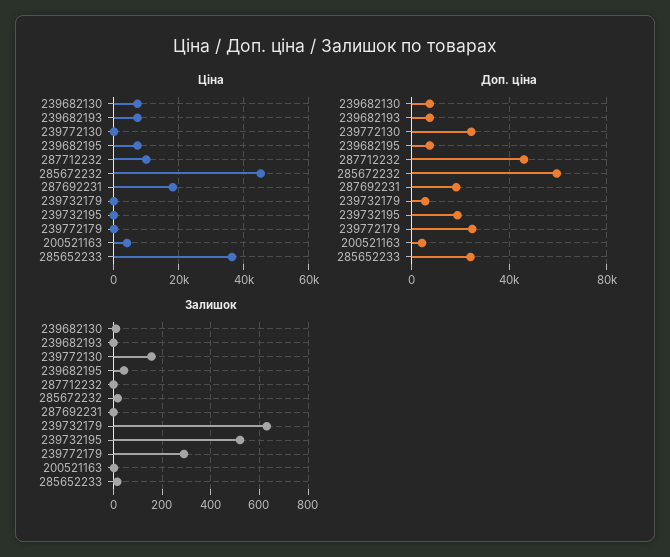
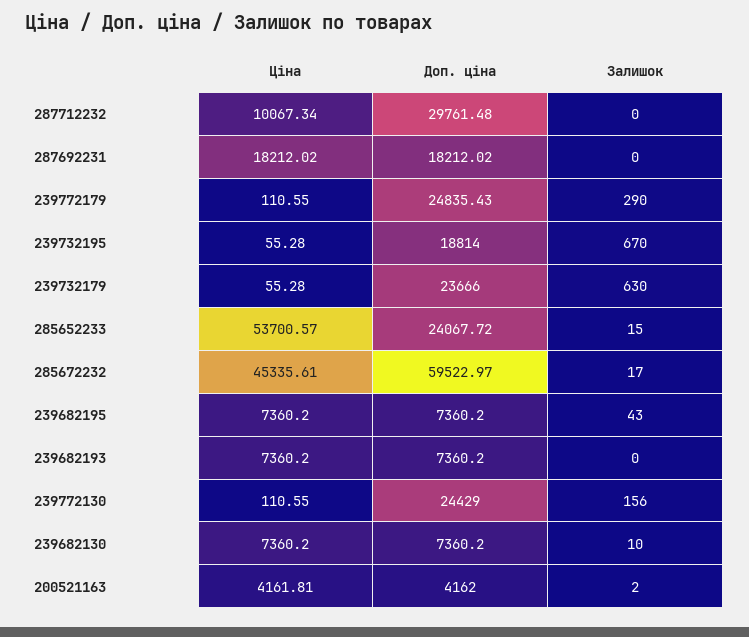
  {
    "Ціна": {
      "239682130": 7360.2,
      "239682193": 7360.2,
      "239772130": 110.55,
      "239682195": 7360.2,
      "287712232": 10067.34,
      "285672232": 45335.61,
      "287692231": 18212.02,
      "239732179": 55.28,
      "239732195": 55.28,
      "239772179": 110.55,
      "200521163": 4161.81,
-     "285652233": 36000
+     "285652233": 53700.57
    },
    "Доп. ціна": {
      "239682130": 7360.2,
      "239682193": 7360.2,
      "239772130": 24429,
      "239682195": 7360.2,
-     "287712232": 45000,
+     "287712232": 29761.48,
      "285672232": 59522.97,
      "287692231": 18212.02,
-     "239732179": 5000,
+     "239732179": 23666,
      "239732195": 18814,
      "239772179": 24835.43,
      "200521163": 4162,
      "285652233": 24067.72
    },
    "Залишок": {
      "239682130": 10,
      "239682193": 0,
      "239772130": 156,
      "239682195": 43,
      "287712232": 0,
      "285672232": 17,
      "287692231": 0,
      "239732179": 630,
-     "239732195": 525,
+     "239732195": 670,
      "239772179": 290,
      "200521163": 2,
      "285652233": 15
    }
  }

